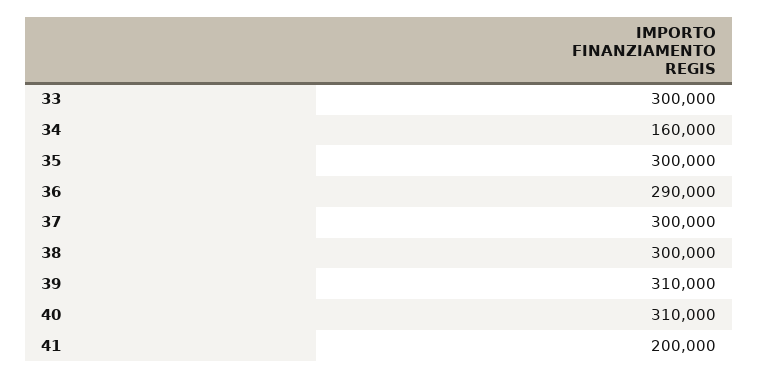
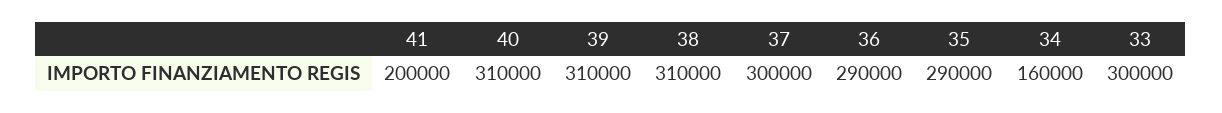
  {
    "33": 300000,
    "34": 160000,
-   "35": 300000,
+   "35": 290000,
    "36": 290000,
    "37": 300000,
-   "38": 300000,
+   "38": 310000,
    "39": 310000,
    "40": 310000,
    "41": 200000
  }

